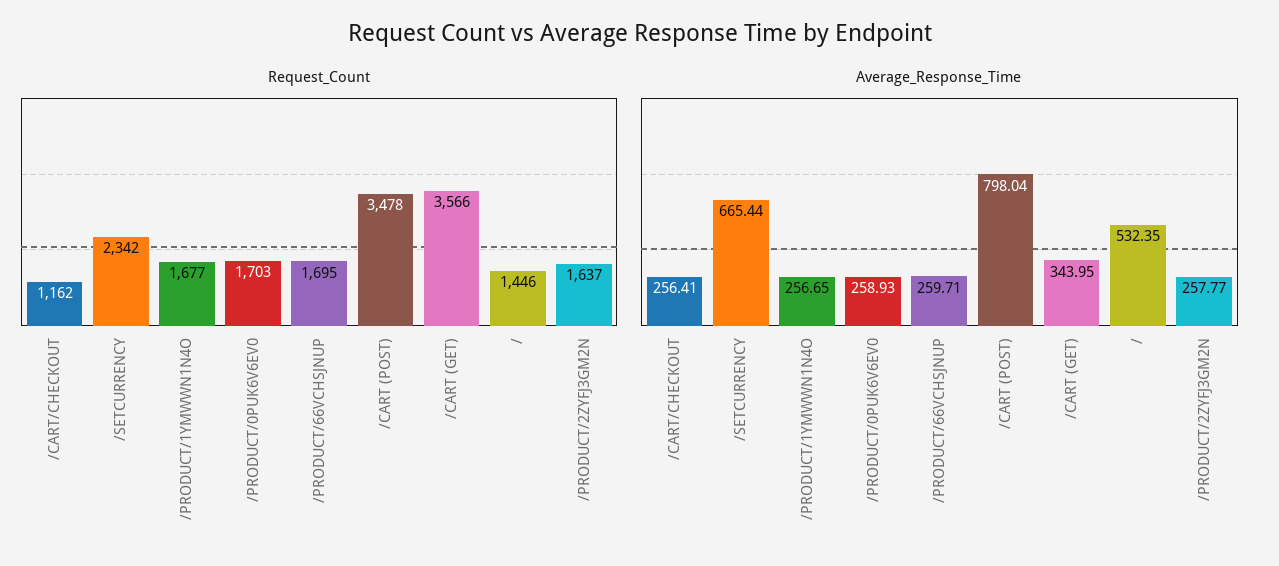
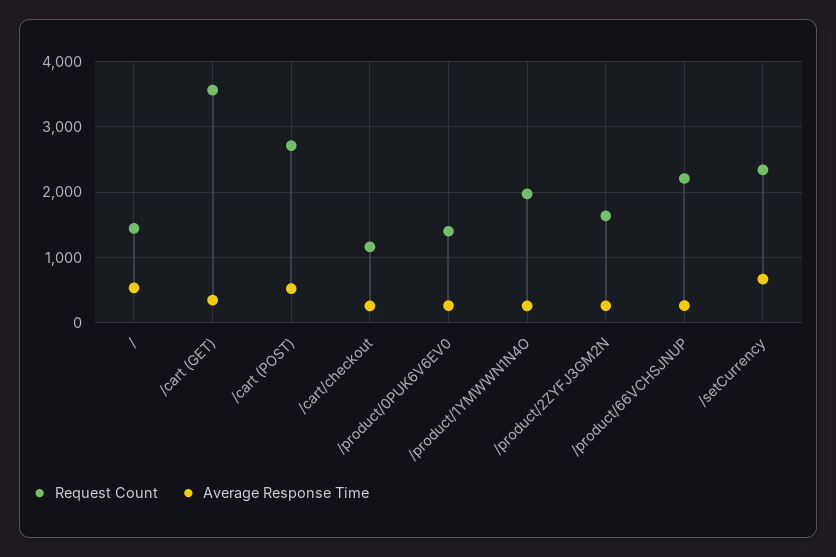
  {
    "Request_Count": {
      "/CART/CHECKOUT": 1162,
      "/SETCURRENCY": 2342,
-     "/PRODUCT/1YMWWN1N4O": 1677,
+     "/PRODUCT/1YMWWN1N4O": 2000,
-     "/PRODUCT/0PUK6V6EV0": 1703,
+     "/PRODUCT/0PUK6V6EV0": 1400,
-     "/PRODUCT/66VCHSJNUP": 1695,
+     "/PRODUCT/66VCHSJNUP": 2200,
-     "/CART (POST)": 3478,
+     "/CART (POST)": 2700,
      "/CART (GET)": 3566,
      "/": 1446,
      "/PRODUCT/2ZYFJ3GM2N": 1637
    },
    "Average_Response_Time": {
      "/CART/CHECKOUT": 256.41,
      "/SETCURRENCY": 665.44,
      "/PRODUCT/1YMWWN1N4O": 256.65,
      "/PRODUCT/0PUK6V6EV0": 258.93,
      "/PRODUCT/66VCHSJNUP": 259.71,
-     "/CART (POST)": 798.04,
+     "/CART (POST)": 500,
      "/CART (GET)": 343.95,
      "/": 532.35,
      "/PRODUCT/2ZYFJ3GM2N": 257.77
    }
  }

